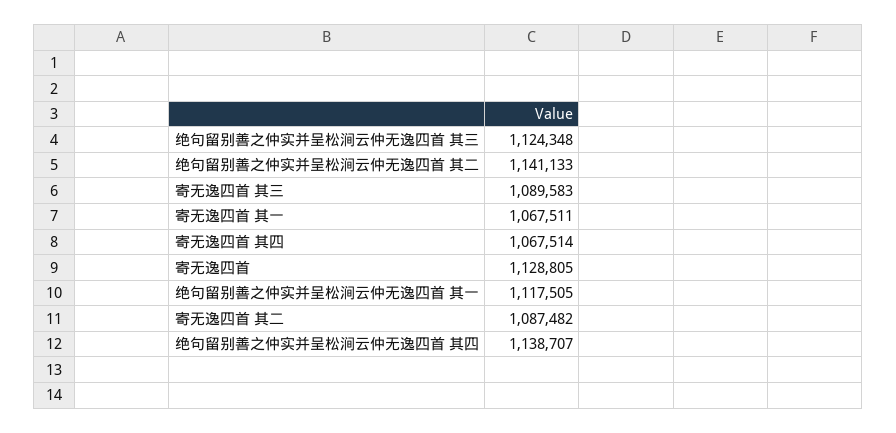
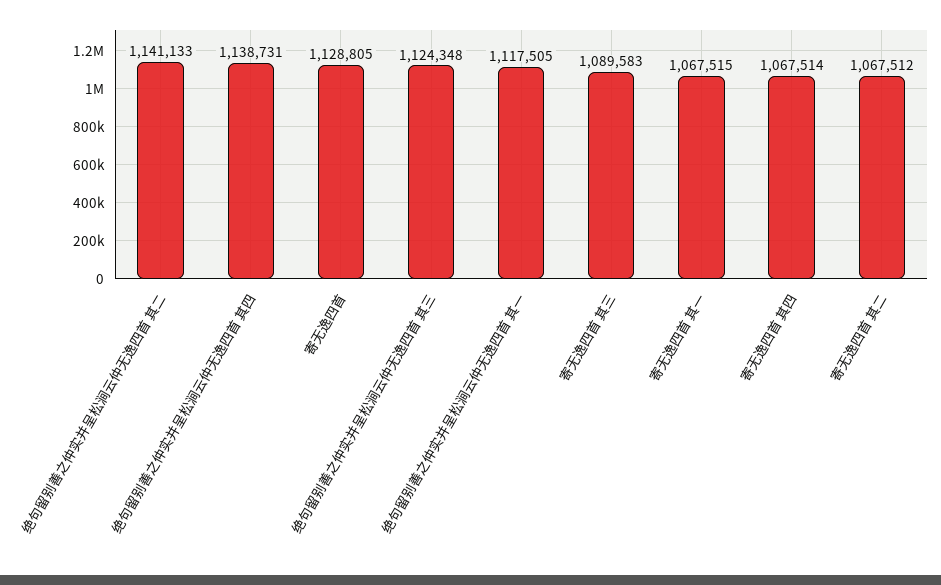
  {
    "绝句留别善之仲实并呈松涧云仲无逸四首 其三": 1124348,
    "绝句留别善之仲实并呈松涧云仲无逸四首 其二": 1141133,
    "寄无逸四首 其三": 1089583,
-   "寄无逸四首 其一": 1067511,
+   "寄无逸四首 其一": 1067515,
    "寄无逸四首 其四": 1067514,
    "寄无逸四首": 1128805,
    "绝句留别善之仲实并呈松涧云仲无逸四首 其一": 1117505,
-   "寄无逸四首 其二": 1087482,
+   "寄无逸四首 其二": 1067512,
-   "绝句留别善之仲实并呈松涧云仲无逸四首 其四": 1138707
+   "绝句留别善之仲实并呈松涧云仲无逸四首 其四": 1138731
  }

